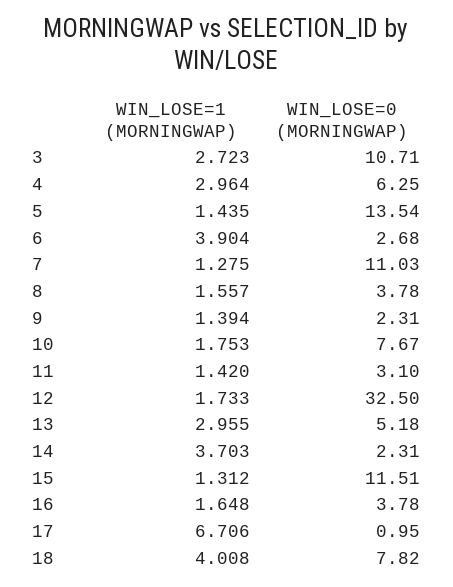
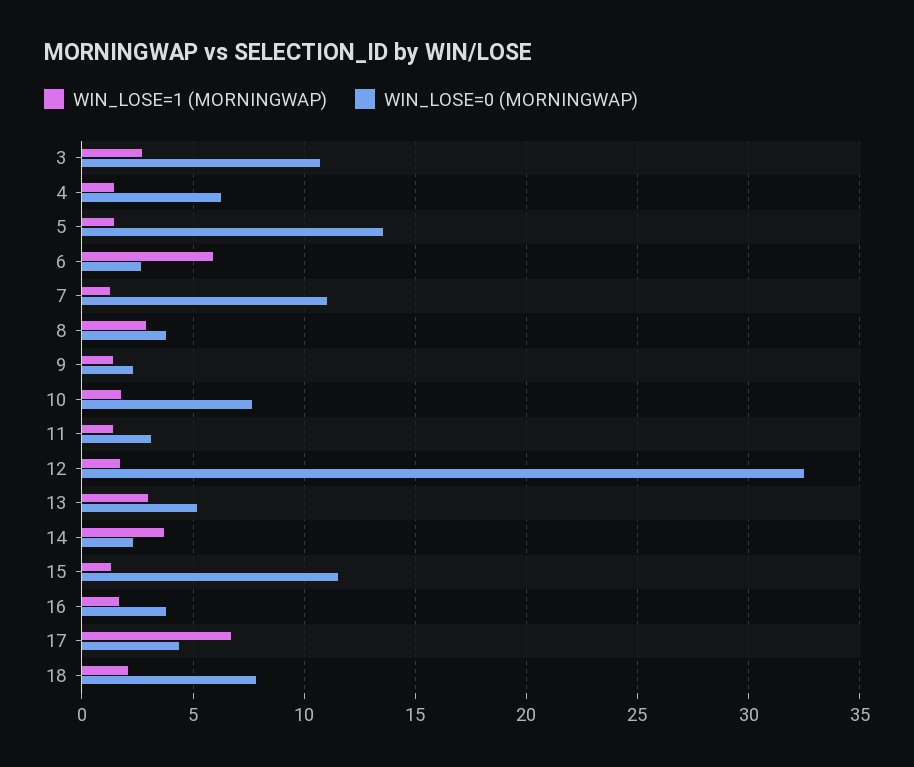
  {
    "WIN_LOSE=1 (MORNINGWAP)": {
      "3": 2.723,
-     "4": 2.964,
+     "4": 1.5,
      "5": 1.435,
-     "6": 3.904,
+     "6": 6,
      "7": 1.275,
-     "8": 1.557,
+     "8": 3,
      "9": 1.394,
      "10": 1.753,
      "11": 1.42,
      "12": 1.733,
      "13": 2.955,
      "14": 3.703,
      "15": 1.312,
      "16": 1.648,
      "17": 6.706,
-     "18": 4.008
+     "18": 2
    },
    "WIN_LOSE=0 (MORNINGWAP)": {
      "3": 10.71,
      "4": 6.25,
      "5": 13.54,
      "6": 2.68,
      "7": 11.03,
      "8": 3.78,
      "9": 2.31,
      "10": 7.67,
      "11": 3.1,
      "12": 32.5,
      "13": 5.18,
      "14": 2.31,
      "15": 11.51,
      "16": 3.78,
-     "17": 0.95,
+     "17": 4.5,
      "18": 7.82
    }
  }

